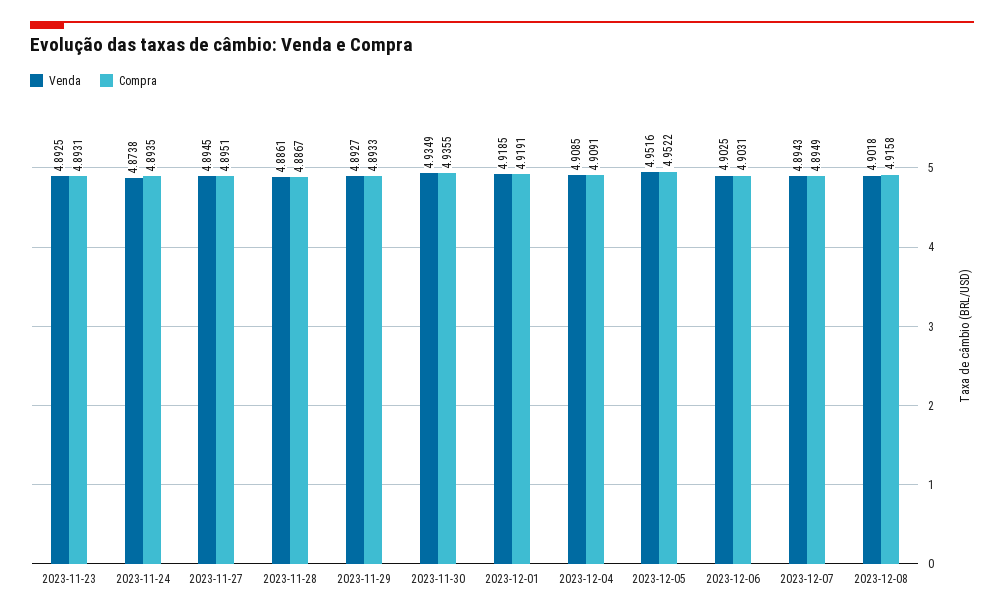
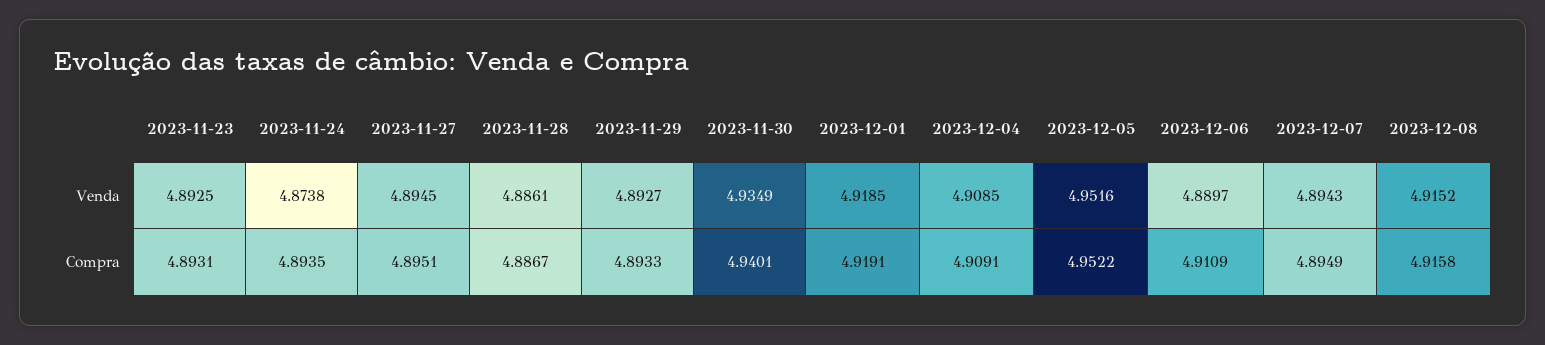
  {
    "Venda": {
      "2023-11-23": 4.8925,
      "2023-11-24": 4.8738,
      "2023-11-27": 4.8945,
      "2023-11-28": 4.8861,
      "2023-11-29": 4.8927,
      "2023-11-30": 4.9349,
      "2023-12-01": 4.9185,
      "2023-12-04": 4.9085,
      "2023-12-05": 4.9516,
-     "2023-12-06": 4.9025,
+     "2023-12-06": 4.8897,
      "2023-12-07": 4.8943,
-     "2023-12-08": 4.9018
+     "2023-12-08": 4.9152
    },
    "Compra": {
      "2023-11-23": 4.8931,
      "2023-11-24": 4.8935,
      "2023-11-27": 4.8951,
      "2023-11-28": 4.8867,
      "2023-11-29": 4.8933,
-     "2023-11-30": 4.9355,
+     "2023-11-30": 4.9401,
      "2023-12-01": 4.9191,
      "2023-12-04": 4.9091,
      "2023-12-05": 4.9522,
-     "2023-12-06": 4.9031,
+     "2023-12-06": 4.9109,
      "2023-12-07": 4.8949,
      "2023-12-08": 4.9158
    }
  }

